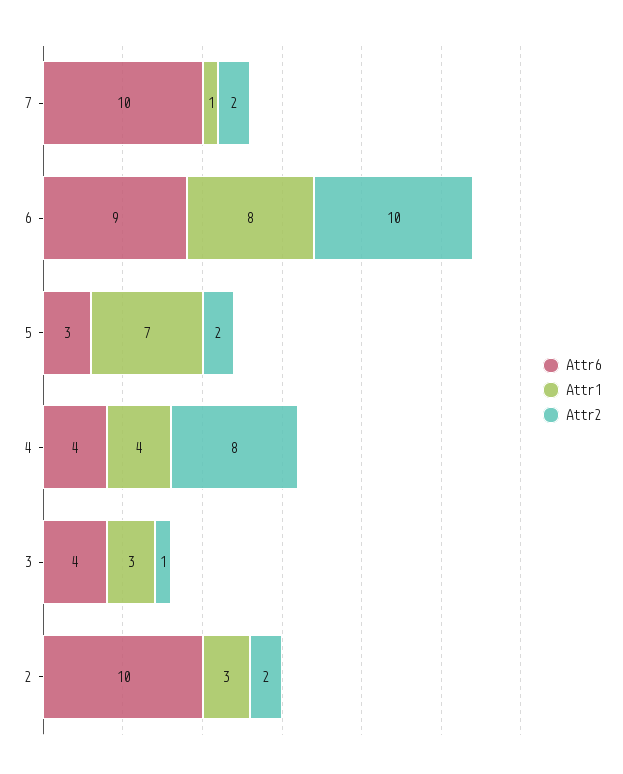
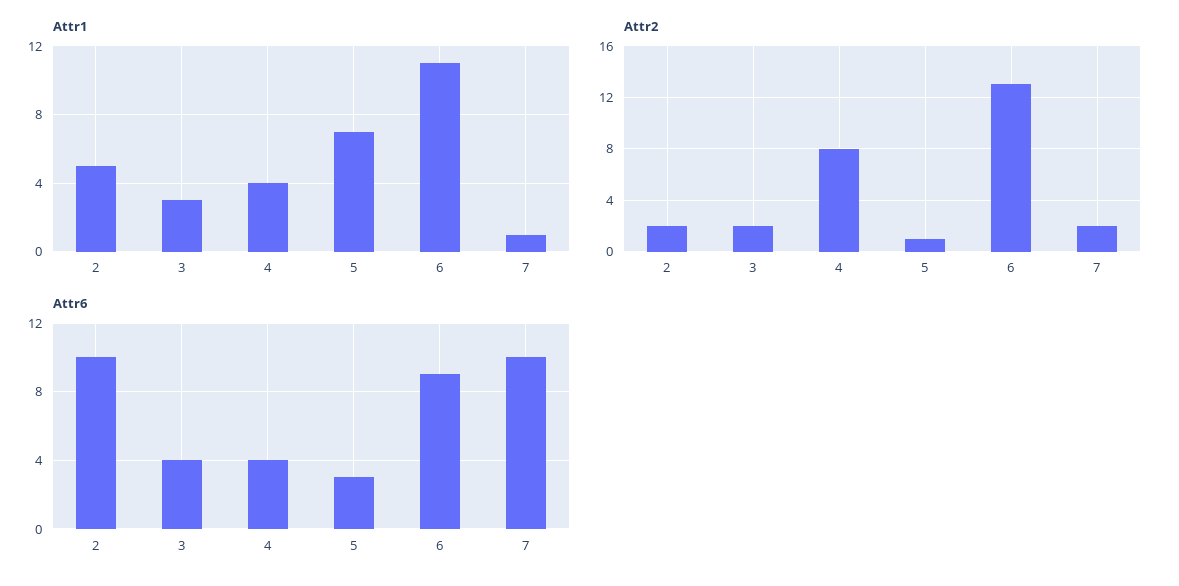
  {
    "Attr6": {
      "7": 10,
      "6": 9,
      "5": 3,
      "4": 4,
      "3": 4,
      "2": 10
    },
    "Attr1": {
      "7": 1,
-     "6": 8,
+     "6": 11,
      "5": 7,
      "4": 4,
      "3": 3,
-     "2": 3
+     "2": 5
    },
    "Attr2": {
      "7": 2,
-     "6": 10,
+     "6": 13,
-     "5": 2,
+     "5": 1,
      "4": 8,
-     "3": 1,
+     "3": 2,
      "2": 2
    }
  }

